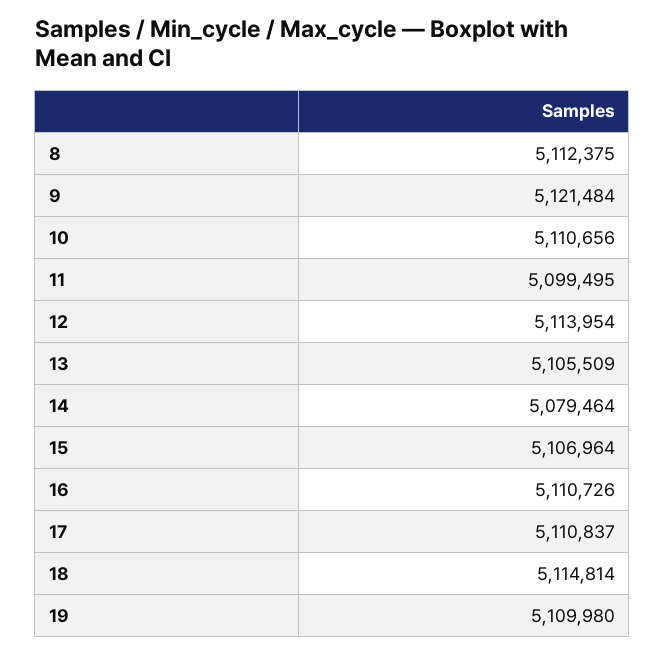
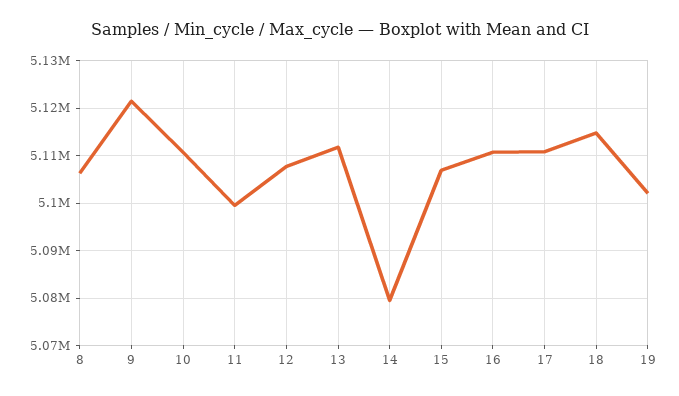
  {
-   "8": 5112375,
+   "8": 5106000,
    "9": 5121484,
    "10": 5110656,
    "11": 5099495,
-   "12": 5113954,
+   "12": 5108000,
-   "13": 5105509,
+   "13": 5112000,
    "14": 5079464,
    "15": 5106964,
    "16": 5110726,
    "17": 5110837,
    "18": 5114814,
-   "19": 5109980
+   "19": 5102000
  }

